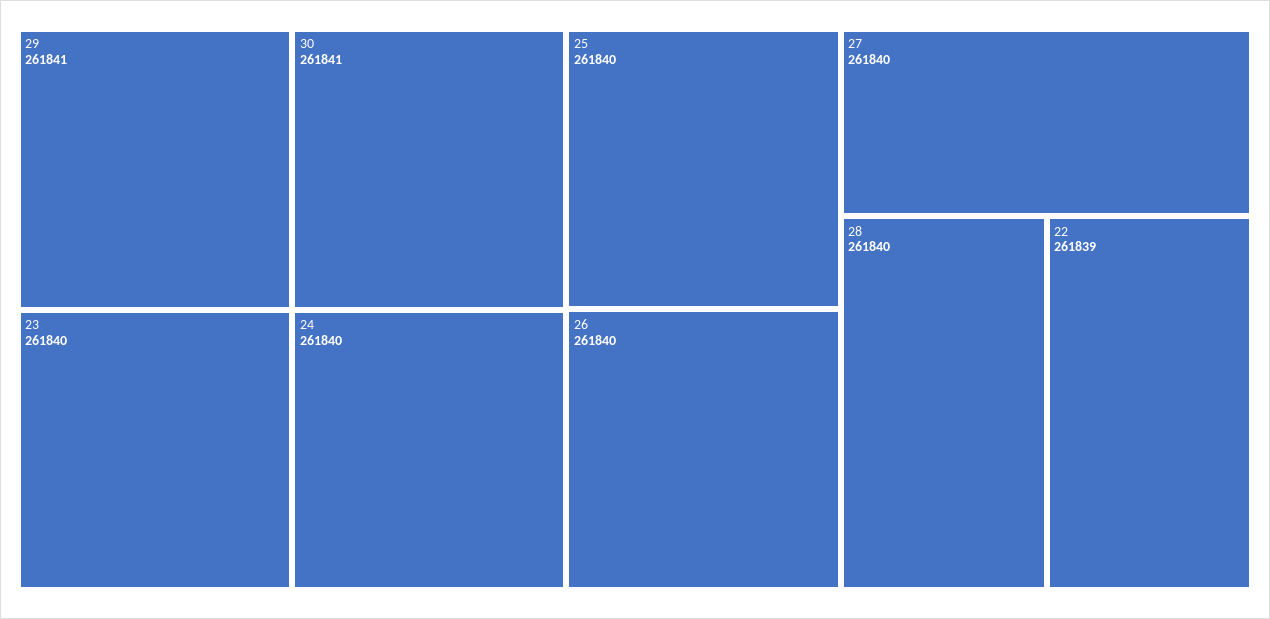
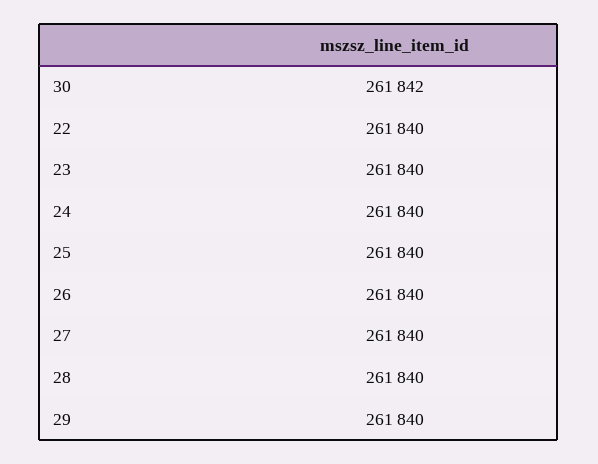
  {
-   "29": 261841,
+   "29": 261840,
-   "30": 261841,
+   "30": 261842,
    "23": 261840,
    "24": 261840,
    "25": 261840,
    "26": 261840,
    "27": 261840,
    "28": 261840,
-   "22": 261839
+   "22": 261840
  }

